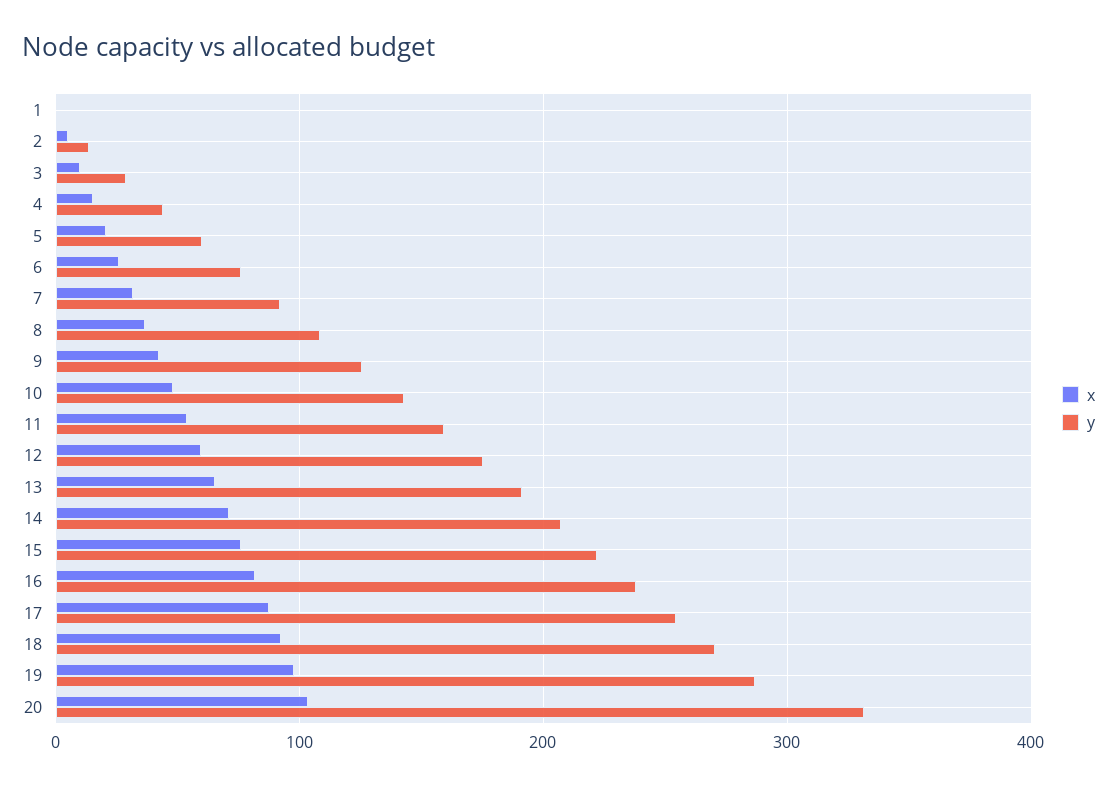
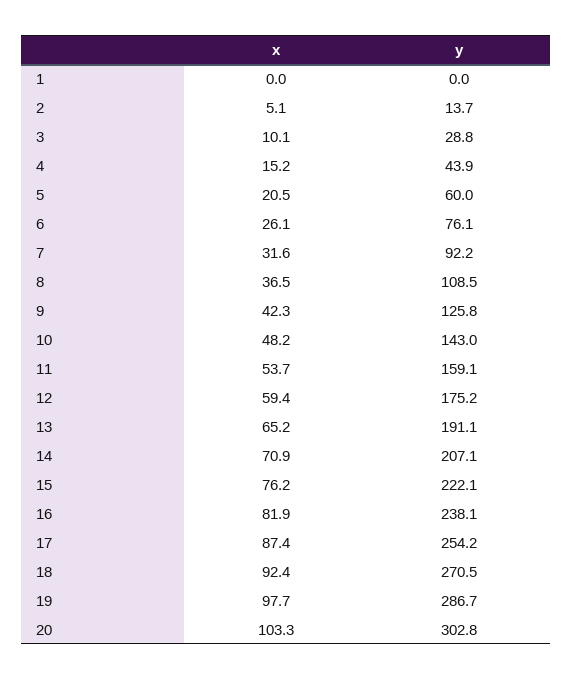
  {
    "x": {
      "1": 0,
      "2": 5.1,
      "3": 10.1,
      "4": 15.2,
      "5": 20.5,
      "6": 26.1,
      "7": 31.6,
      "8": 36.5,
      "9": 42.3,
      "10": 48.2,
      "11": 53.7,
      "12": 59.4,
      "13": 65.2,
      "14": 70.9,
      "15": 76.2,
      "16": 81.9,
      "17": 87.4,
      "18": 92.4,
      "19": 97.7,
      "20": 103.3
    },
    "y": {
      "1": 0,
      "2": 13.7,
      "3": 28.8,
      "4": 43.9,
      "5": 60,
      "6": 76.1,
      "7": 92.2,
      "8": 108.5,
      "9": 125.8,
      "10": 143,
      "11": 159.1,
      "12": 175.2,
      "13": 191.1,
      "14": 207.1,
      "15": 222.1,
      "16": 238.1,
      "17": 254.2,
      "18": 270.5,
      "19": 286.7,
-     "20": 330
+     "20": 302.8
    }
  }

